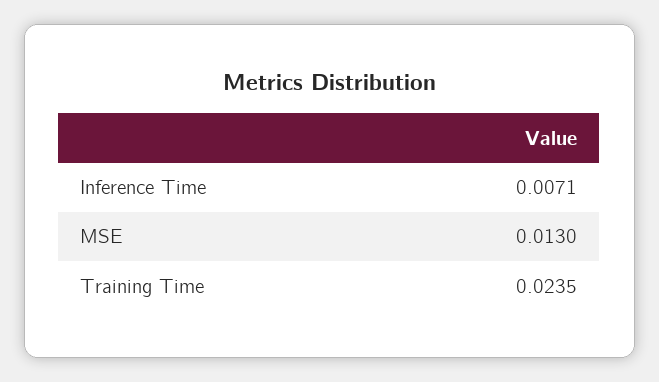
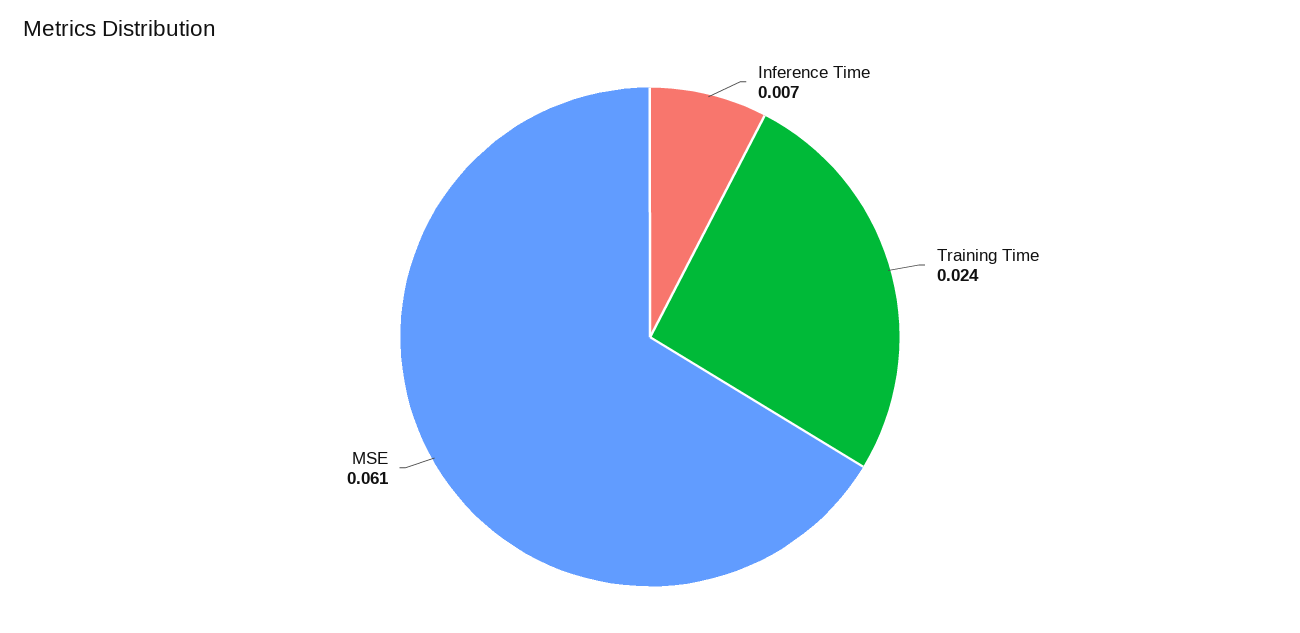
  {
    "Inference Time": 0.0071,
-   "MSE": 0.013,
+   "MSE": 0.061,
    "Training Time": 0.0235
  }

